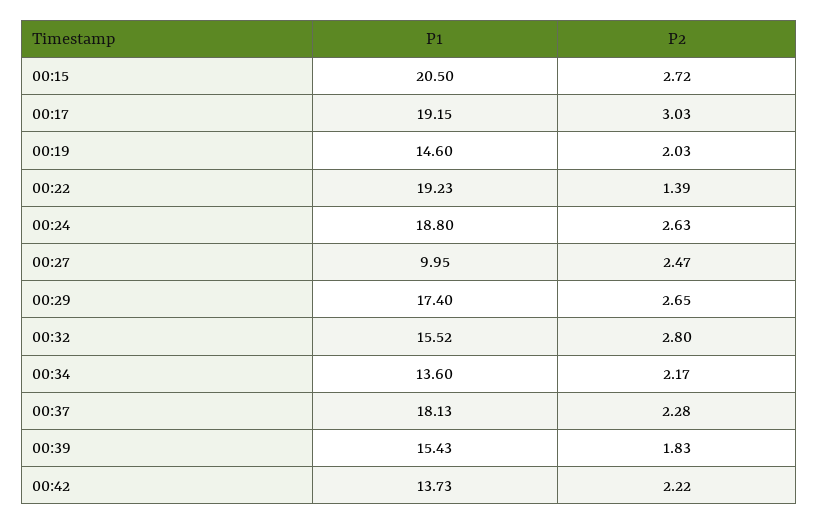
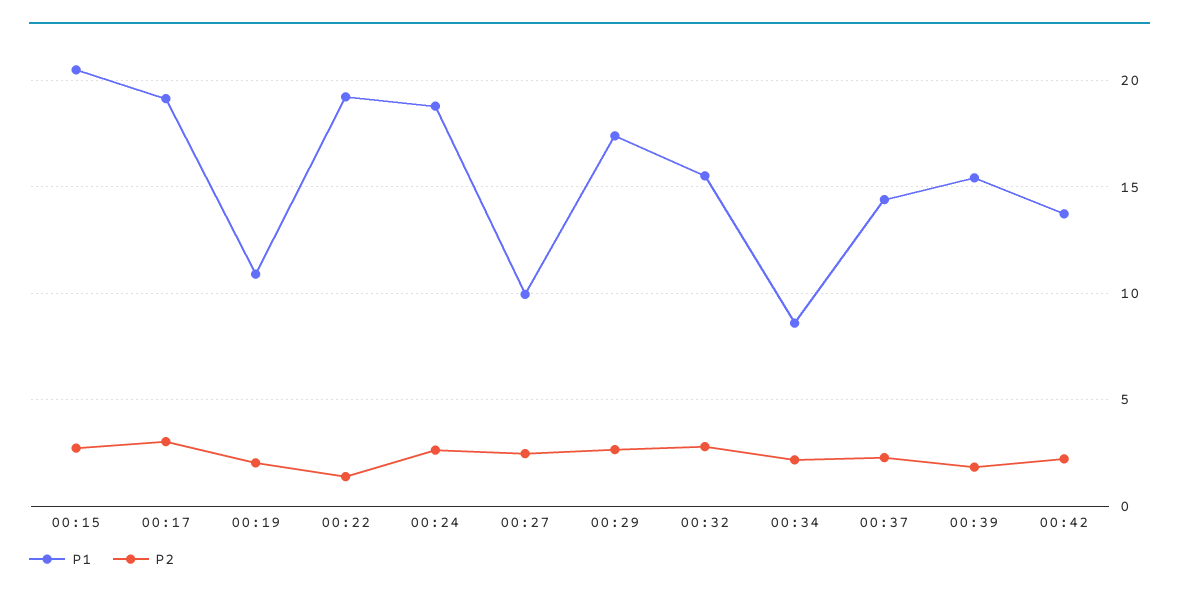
  {
    "P1": {
      "00:15": 20.5,
      "00:17": 19.15,
-     "00:19": 14.6,
+     "00:19": 11,
      "00:22": 19.23,
      "00:24": 18.8,
      "00:27": 9.95,
      "00:29": 17.4,
      "00:32": 15.52,
-     "00:34": 13.6,
+     "00:34": 8.5,
-     "00:37": 18.13,
+     "00:37": 14.5,
      "00:39": 15.43,
      "00:42": 13.73
    },
    "P2": {
      "00:15": 2.72,
      "00:17": 3.03,
      "00:19": 2.03,
      "00:22": 1.39,
      "00:24": 2.63,
      "00:27": 2.47,
      "00:29": 2.65,
      "00:32": 2.8,
      "00:34": 2.17,
      "00:37": 2.28,
      "00:39": 1.83,
      "00:42": 2.22
    }
  }

